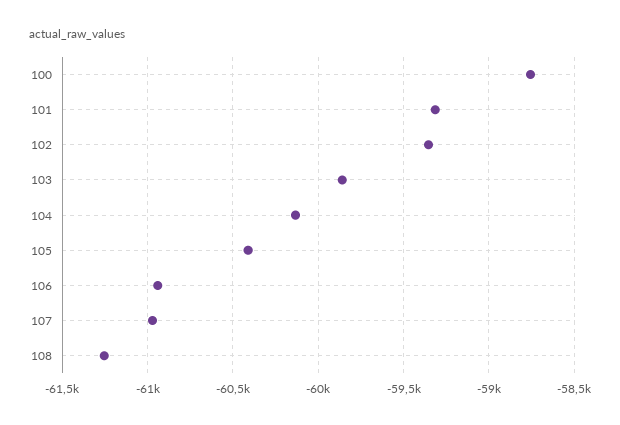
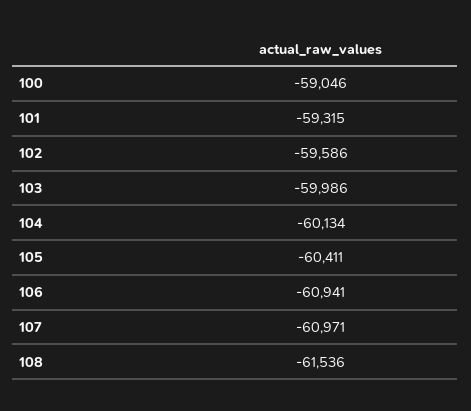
  {
-   "100": -58750,
+   "100": -59046,
    "101": -59315,
-   "102": -59350,
+   "102": -59586,
-   "103": -59850,
+   "103": -59986,
    "104": -60134,
    "105": -60411,
    "106": -60941,
    "107": -60971,
-   "108": -61250
+   "108": -61536
  }

